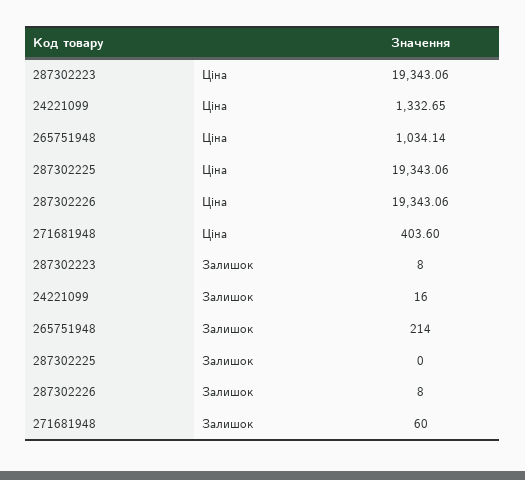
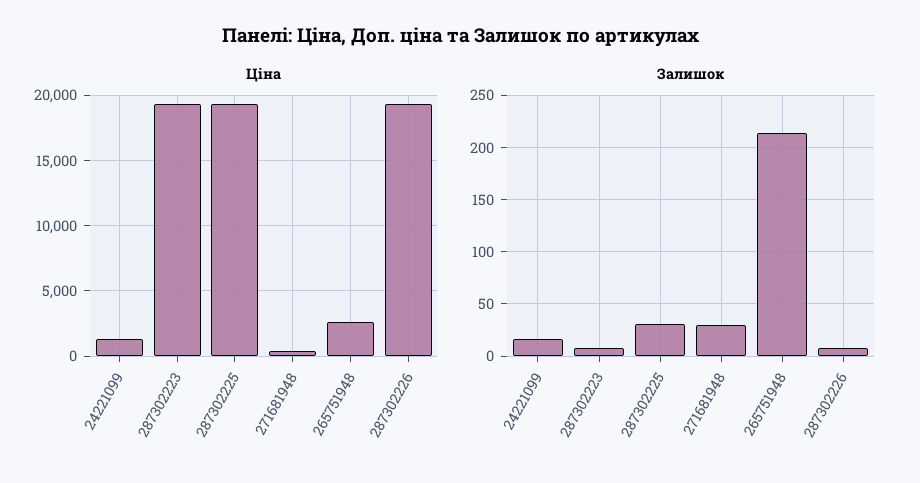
  {
    "Ціна": {
      "287302223": 19343.06,
      "24221099": 1332.65,
-     "265751948": 1034.14,
+     "265751948": 2500,
      "287302225": 19343.06,
      "287302226": 19343.06,
      "271681948": 403.6
    },
    "Залишок": {
      "287302223": 8,
      "24221099": 16,
      "265751948": 214,
-     "287302225": 0,
+     "287302225": 30,
      "287302226": 8,
-     "271681948": 60
+     "271681948": 30
    }
  }

